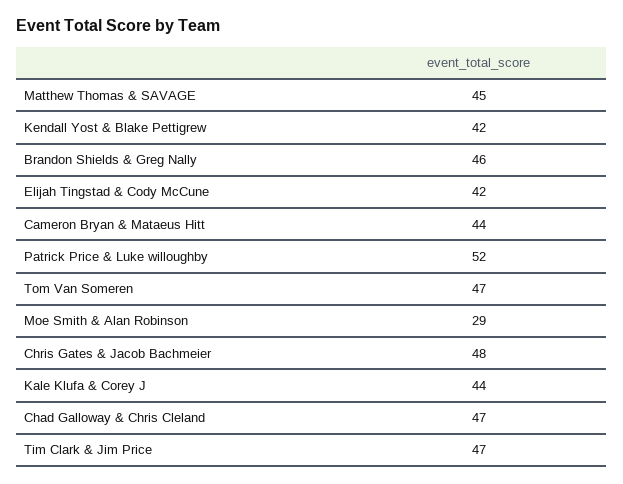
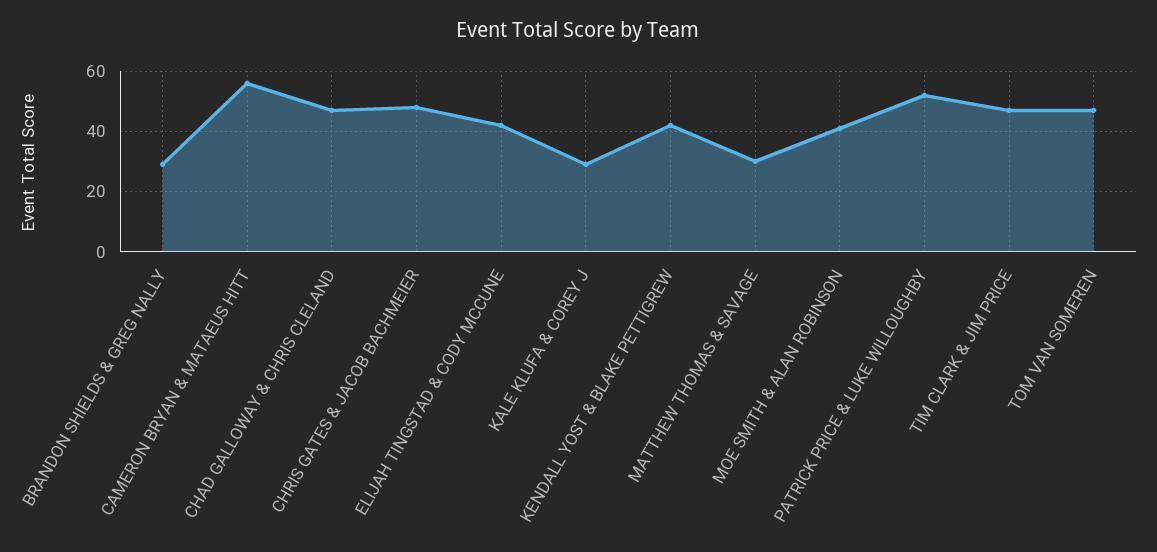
  {
-   "Matthew Thomas & SAVAGE": 45,
+   "Matthew Thomas & SAVAGE": 30,
    "Kendall Yost & Blake Pettigrew": 42,
-   "Brandon Shields & Greg Nally": 46,
+   "Brandon Shields & Greg Nally": 30,
    "Elijah Tingstad & Cody McCune": 42,
-   "Cameron Bryan & Mataeus Hitt": 44,
+   "Cameron Bryan & Mataeus Hitt": 55,
    "Patrick Price & Luke willoughby": 52,
    "Tom Van Someren": 47,
-   "Moe Smith & Alan Robinson": 29,
+   "Moe Smith & Alan Robinson": 40,
    "Chris Gates & Jacob Bachmeier": 48,
-   "Kale Klufa & Corey J": 44,
+   "Kale Klufa & Corey J": 30,
    "Chad Galloway & Chris Cleland": 47,
    "Tim Clark & Jim Price": 47
  }

